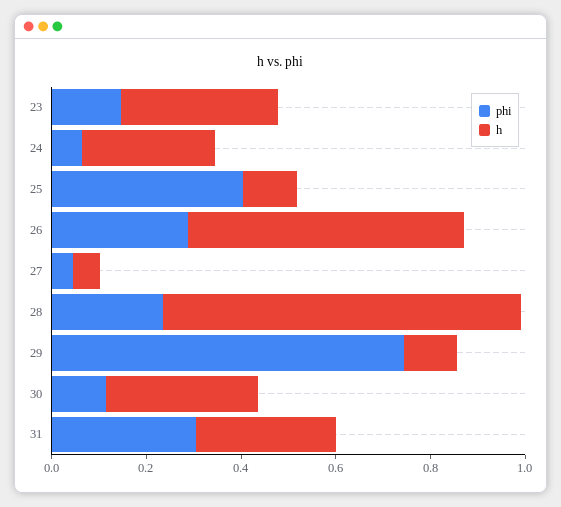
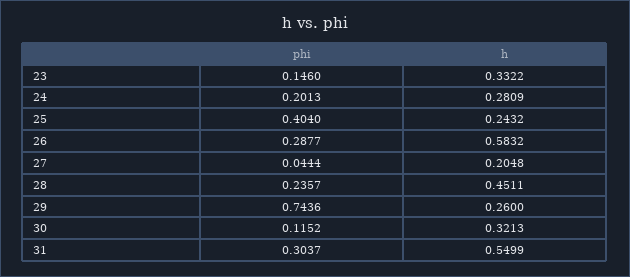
  {
    "phi": {
      "23": 0.146,
-     "24": 0.05,
+     "24": 0.2013,
      "25": 0.404,
      "26": 0.2877,
      "27": 0.0444,
      "28": 0.2357,
      "29": 0.7436,
      "30": 0.1152,
      "31": 0.3037
    },
    "h": {
      "23": 0.3322,
      "24": 0.2809,
-     "25": 0.1,
+     "25": 0.2432,
      "26": 0.5832,
-     "27": 0.05,
+     "27": 0.2048,
-     "28": 0.75,
+     "28": 0.4511,
-     "29": 0.1,
+     "29": 0.26,
      "30": 0.3213,
-     "31": 0.3
+     "31": 0.5499
    }
  }

